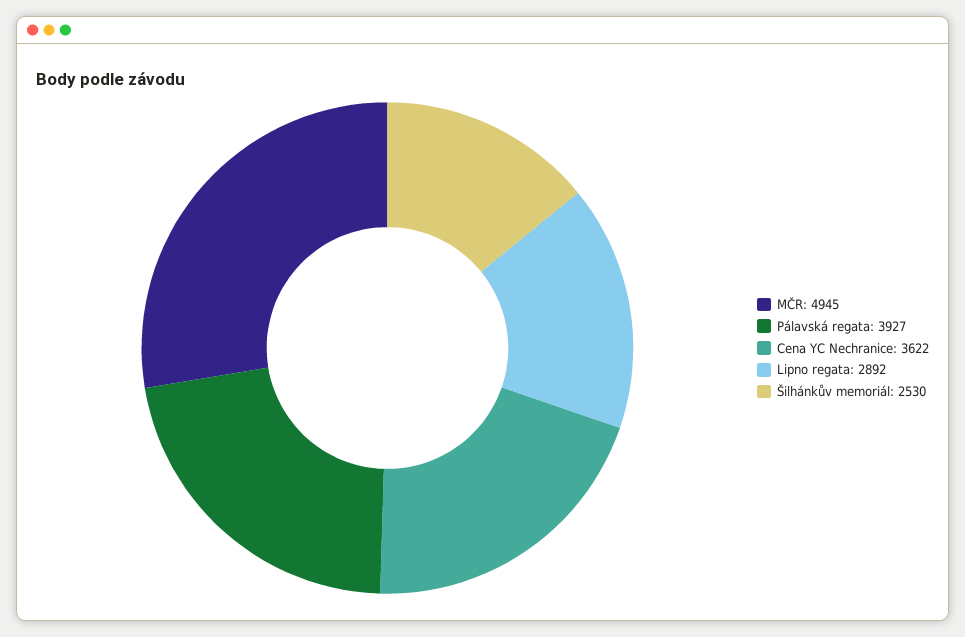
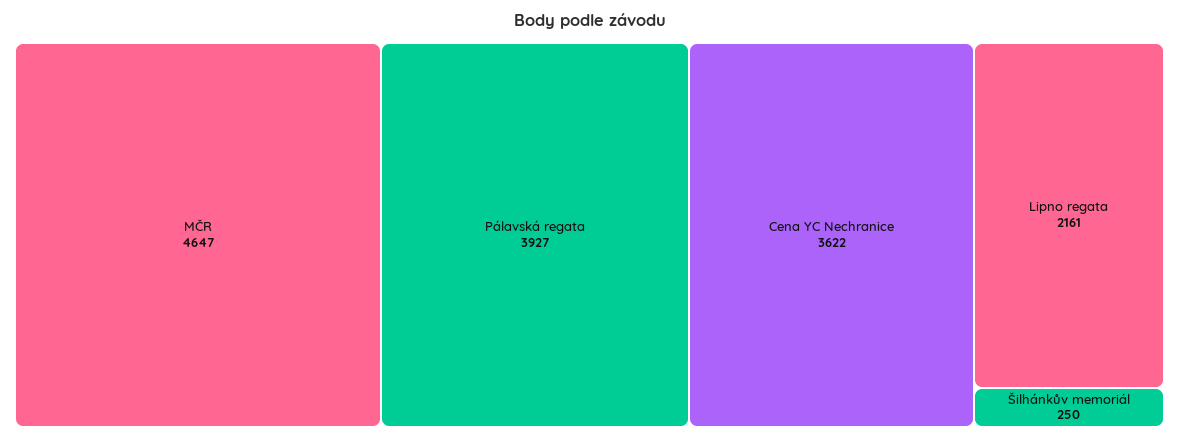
  {
-   "MČR": 4945,
+   "MČR": 4647,
    "Pálavská regata": 3927,
    "Cena YC Nechranice": 3622,
-   "Lipno regata": 2892,
+   "Lipno regata": 2161,
-   "Šilhánkův memoriál": 2530
+   "Šilhánkův memoriál": 250
  }

